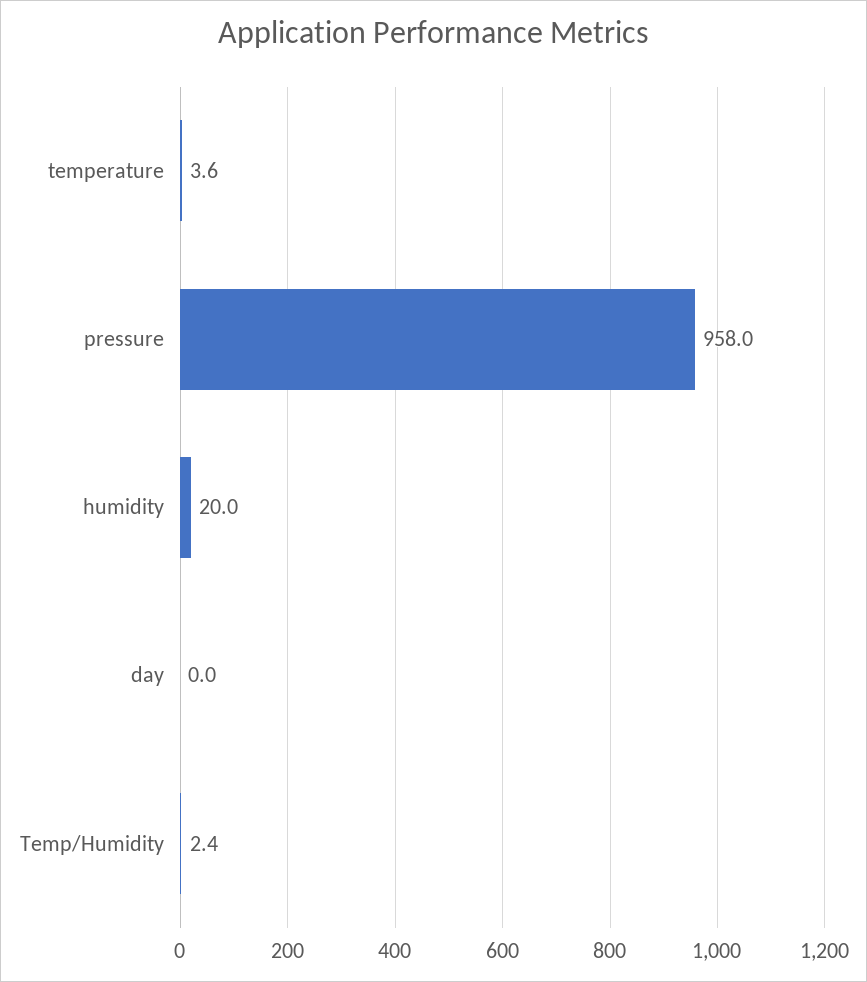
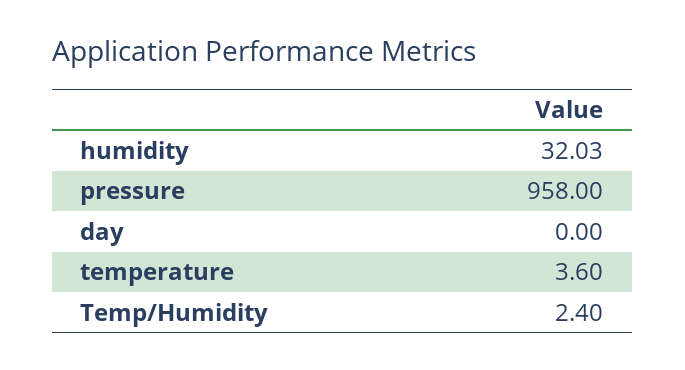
  {
    "temperature": 3.6,
    "pressure": 958,
-   "humidity": 20,
+   "humidity": 32.03,
    "day": 0,
    "Temp/Humidity": 2.4
  }

